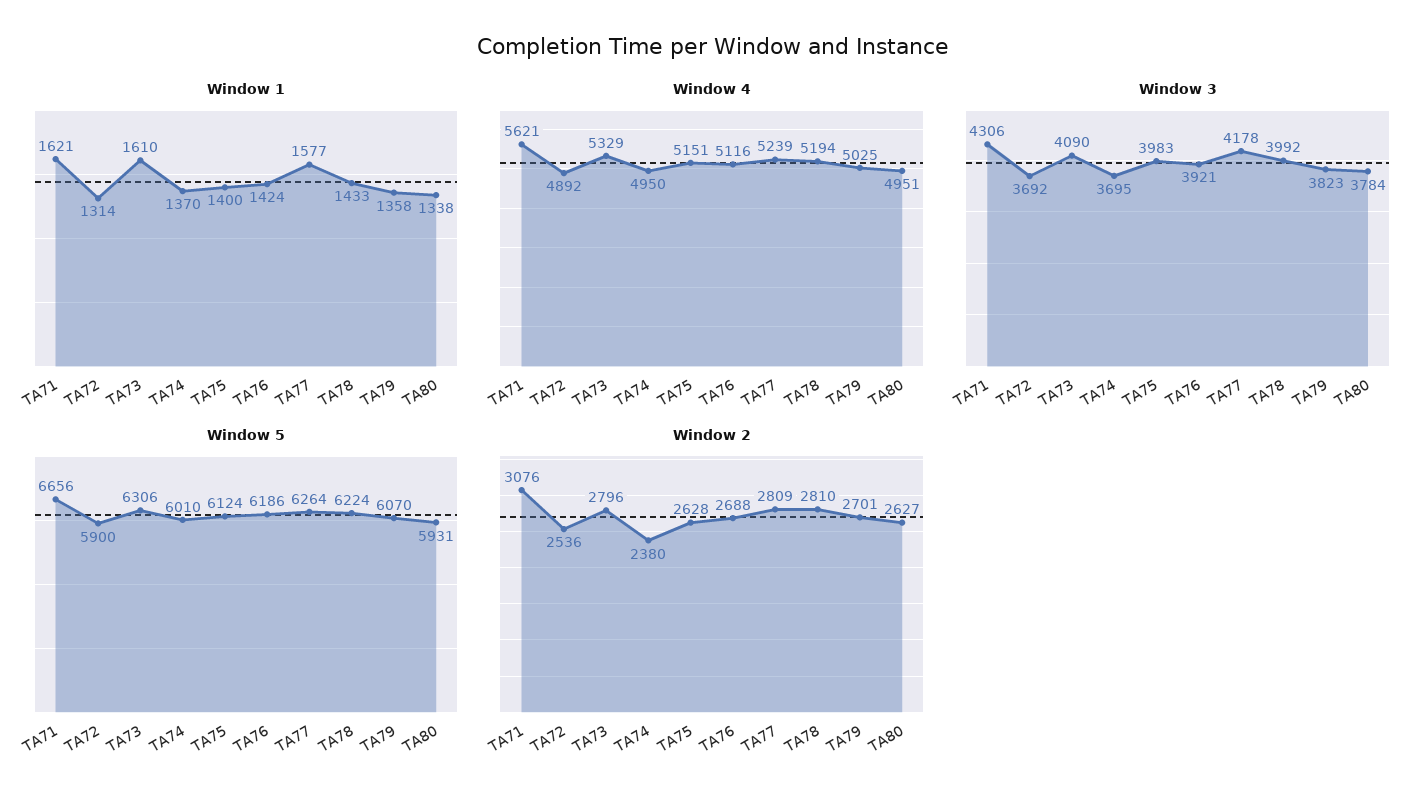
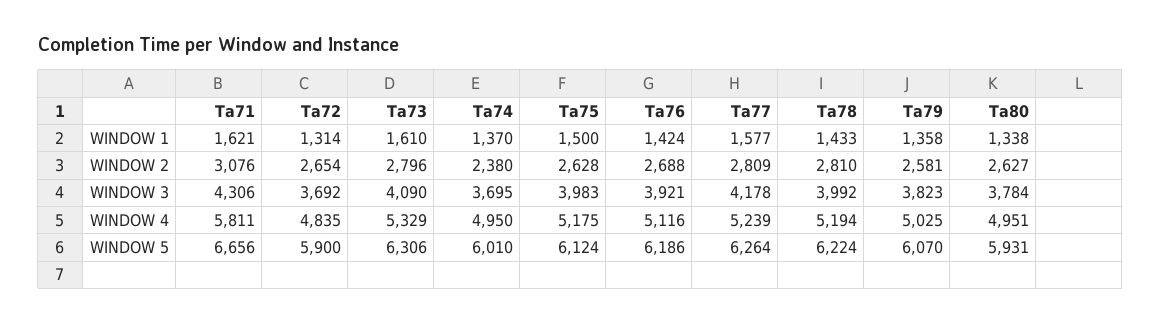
  {
    "Window 1": {
      "TA71": 1621,
      "TA72": 1314,
      "TA73": 1610,
      "TA74": 1370,
-     "TA75": 1400,
+     "TA75": 1500,
      "TA76": 1424,
      "TA77": 1577,
      "TA78": 1433,
      "TA79": 1358,
      "TA80": 1338
    },
    "Window 4": {
-     "TA71": 5621,
+     "TA71": 5811,
-     "TA72": 4892,
+     "TA72": 4835,
      "TA73": 5329,
      "TA74": 4950,
-     "TA75": 5151,
+     "TA75": 5175,
      "TA76": 5116,
      "TA77": 5239,
      "TA78": 5194,
      "TA79": 5025,
      "TA80": 4951
    },
    "Window 3": {
      "TA71": 4306,
      "TA72": 3692,
      "TA73": 4090,
      "TA74": 3695,
      "TA75": 3983,
      "TA76": 3921,
      "TA77": 4178,
      "TA78": 3992,
      "TA79": 3823,
      "TA80": 3784
    },
    "Window 5": {
      "TA71": 6656,
      "TA72": 5900,
      "TA73": 6306,
      "TA74": 6010,
      "TA75": 6124,
      "TA76": 6186,
      "TA77": 6264,
      "TA78": 6224,
      "TA79": 6070,
      "TA80": 5931
    },
    "Window 2": {
      "TA71": 3076,
-     "TA72": 2536,
+     "TA72": 2654,
      "TA73": 2796,
      "TA74": 2380,
      "TA75": 2628,
      "TA76": 2688,
      "TA77": 2809,
      "TA78": 2810,
-     "TA79": 2701,
+     "TA79": 2581,
      "TA80": 2627
    }
  }

